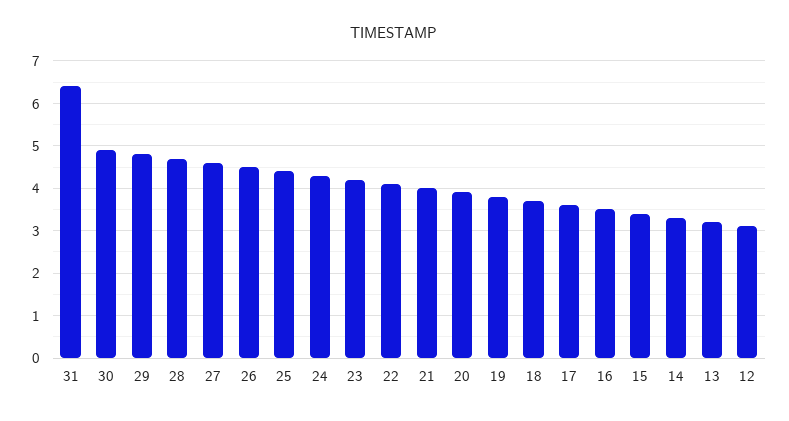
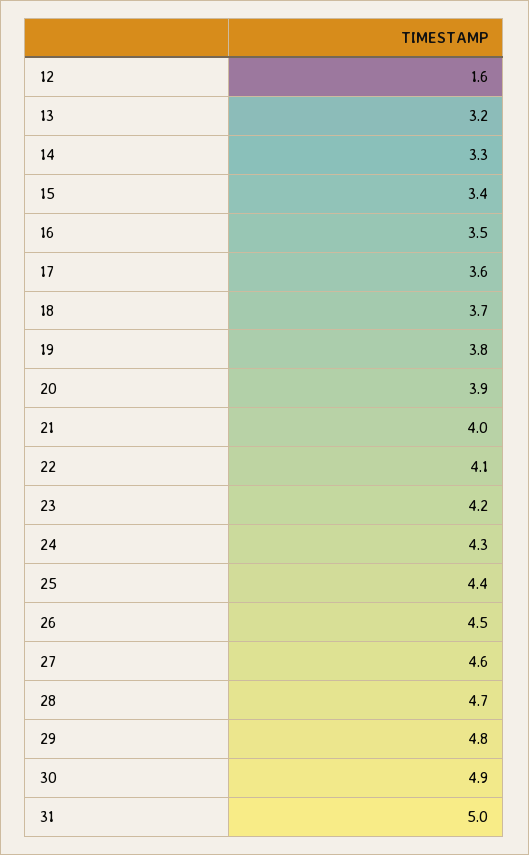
  {
-   "31": 6.5,
+   "31": 5,
    "30": 4.9,
    "29": 4.8,
    "28": 4.7,
    "27": 4.6,
    "26": 4.5,
    "25": 4.4,
    "24": 4.3,
    "23": 4.2,
    "22": 4.1,
    "21": 4,
    "20": 3.9,
    "19": 3.8,
    "18": 3.7,
    "17": 3.6,
    "16": 3.5,
    "15": 3.4,
    "14": 3.3,
    "13": 3.2,
-   "12": 3
+   "12": 1.6
  }

